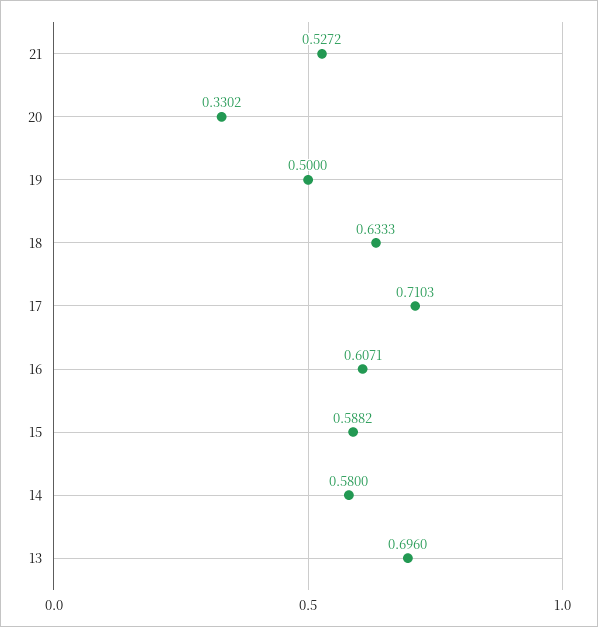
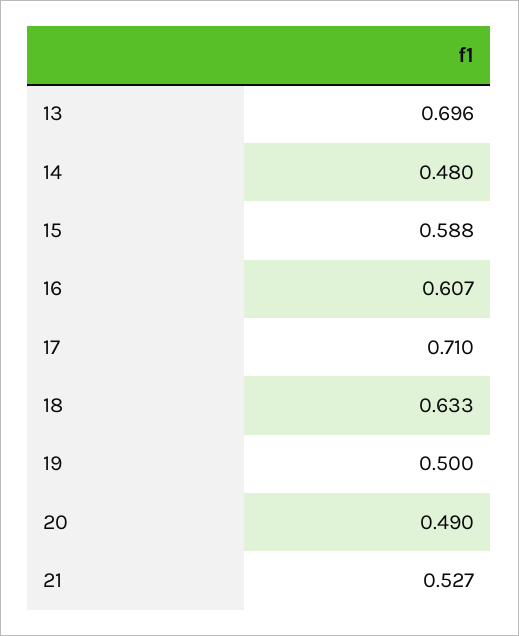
  {
    "21": 0.5272,
-   "20": 0.3302,
+   "20": 0.49,
    "19": 0.5,
    "18": 0.6333,
    "17": 0.7103,
    "16": 0.6071,
    "15": 0.5882,
-   "14": 0.58,
+   "14": 0.48,
    "13": 0.696
  }

